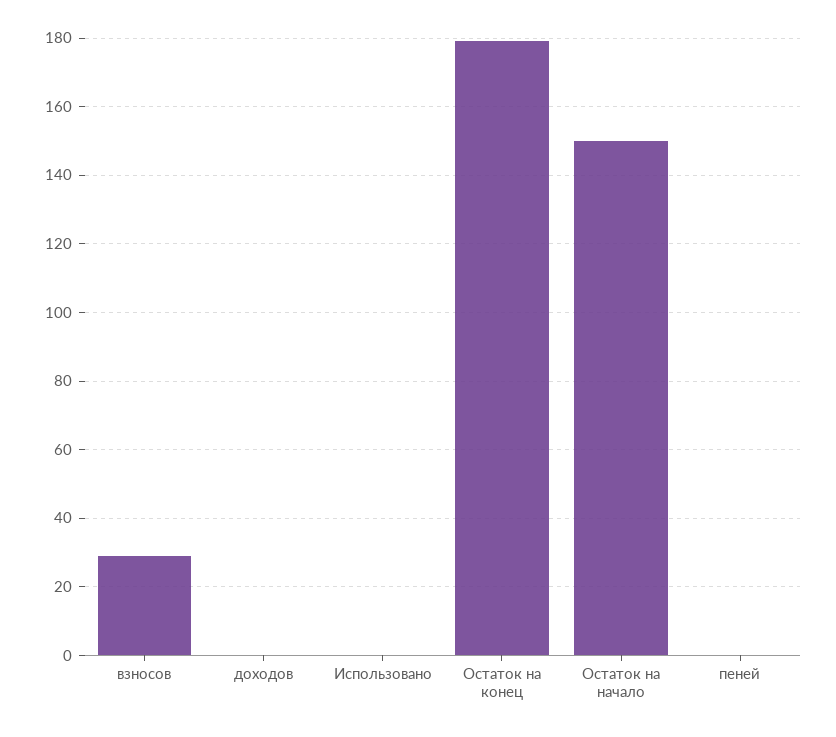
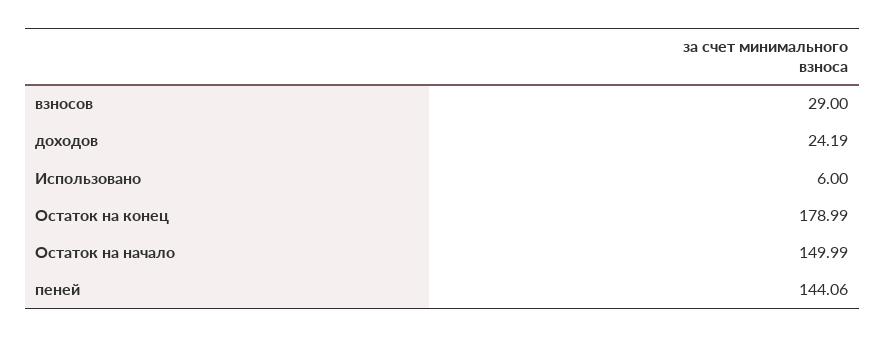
  {
    "взносов": 29,
-   "доходов": 0,
+   "доходов": 24.19,
-   "Использовано": 0,
+   "Использовано": 6,
    "Остаток на конец": 178.99,
    "Остаток на начало": 149.99,
-   "пеней": 0
+   "пеней": 144.06
  }

